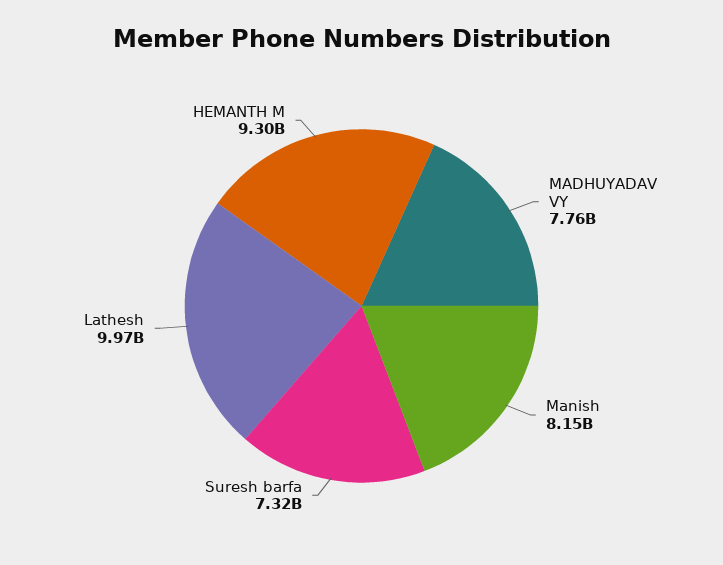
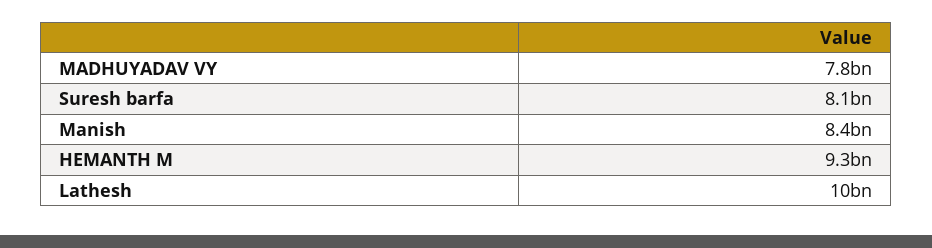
  {
    "MADHUYADAV VY": 7760000000,
-   "Manish": 8150000000,
+   "Manish": 8400000000,
-   "Suresh barfa": 7320000000,
+   "Suresh barfa": 8100000000,
    "Lathesh": 9970000000,
    "HEMANTH M": 9300000000
  }

